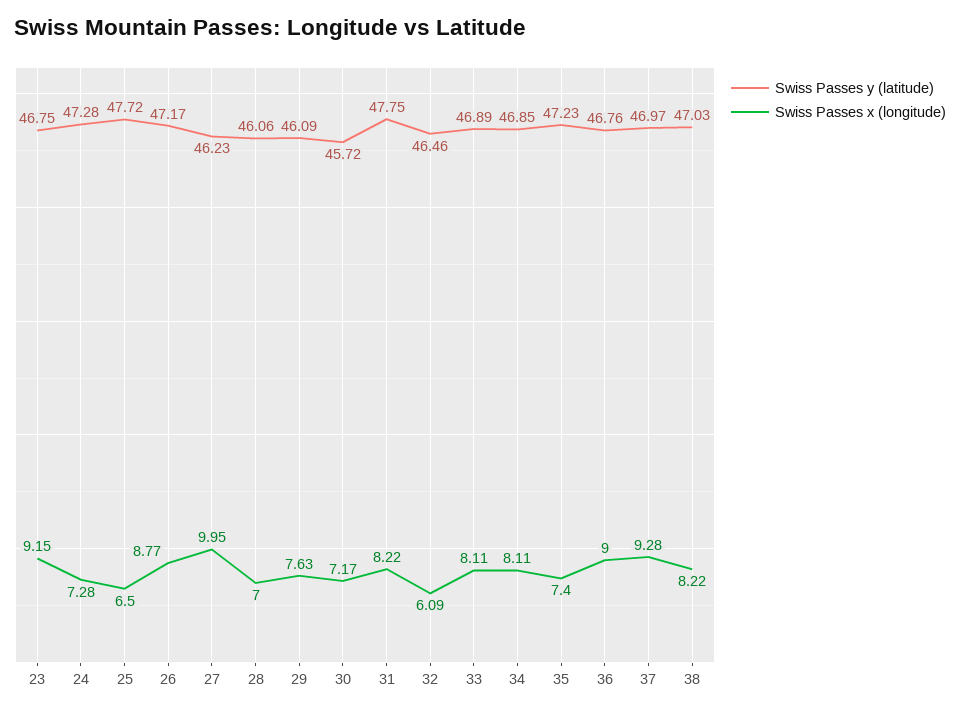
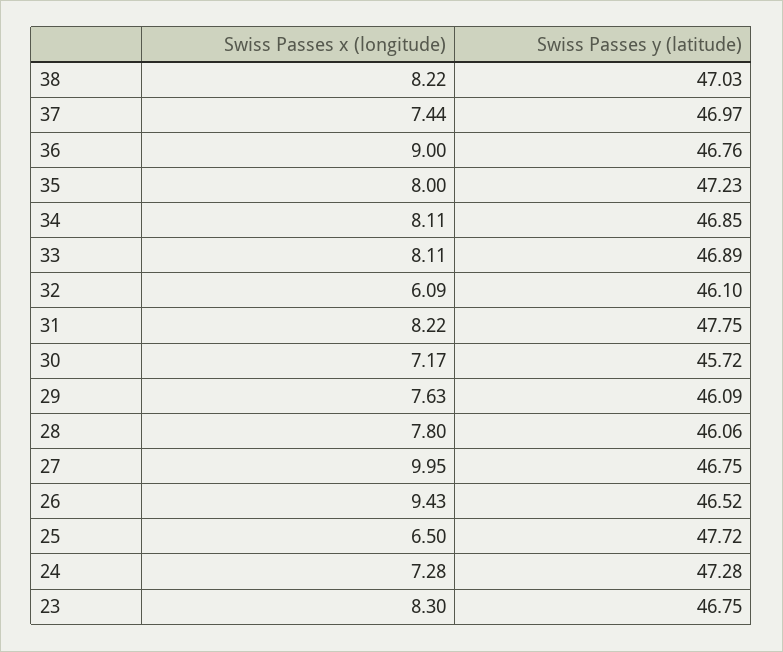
  {
    "Swiss Passes y (latitude)": {
      "23": 46.75,
      "24": 47.28,
      "25": 47.72,
-     "26": 47.17,
+     "26": 46.52,
-     "27": 46.23,
+     "27": 46.75,
      "28": 46.06,
      "29": 46.09,
      "30": 45.72,
      "31": 47.75,
-     "32": 46.46,
+     "32": 46.1,
      "33": 46.89,
      "34": 46.85,
      "35": 47.23,
      "36": 46.76,
      "37": 46.97,
      "38": 47.03
    },
    "Swiss Passes x (longitude)": {
-     "23": 9.15,
+     "23": 8.3,
      "24": 7.28,
      "25": 6.5,
-     "26": 8.77,
+     "26": 9.43,
      "27": 9.95,
-     "28": 7,
+     "28": 7.8,
      "29": 7.63,
      "30": 7.17,
      "31": 8.22,
      "32": 6.09,
      "33": 8.11,
      "34": 8.11,
-     "35": 7.4,
+     "35": 8,
      "36": 9,
-     "37": 9.28,
+     "37": 7.44,
      "38": 8.22
    }
  }

